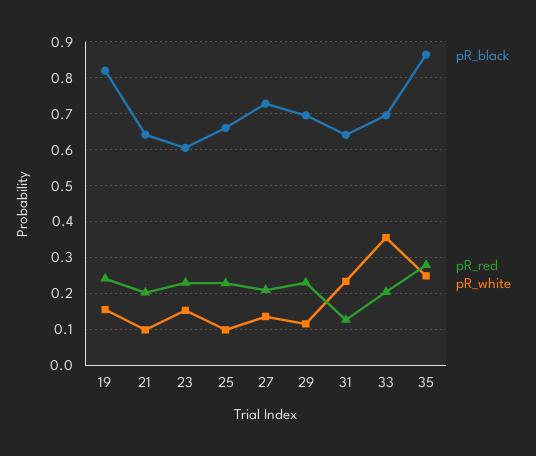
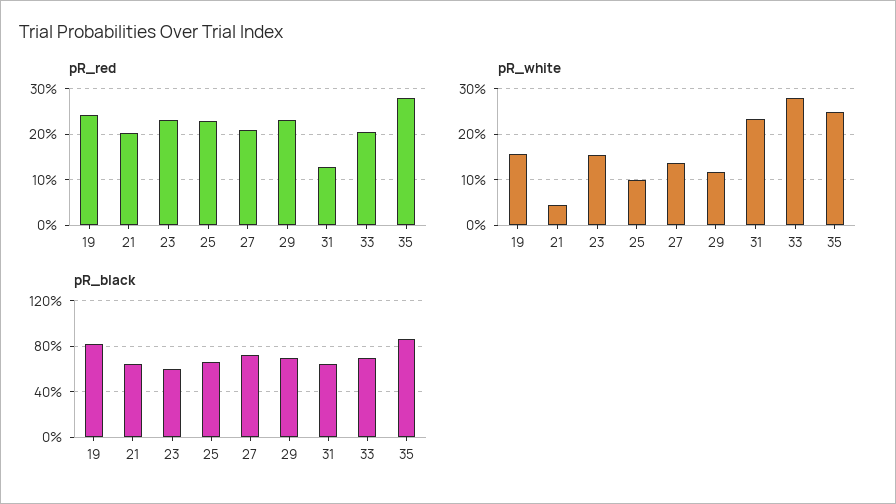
  {
    "pR_black": {
      "19": 0.82,
      "21": 0.64,
      "23": 0.6,
      "25": 0.66,
      "27": 0.72,
      "29": 0.7,
      "31": 0.64,
      "33": 0.7,
      "35": 0.86
    },
    "pR_red": {
      "19": 0.24,
      "21": 0.2,
      "23": 0.24,
      "25": 0.22,
      "27": 0.2,
      "29": 0.24,
      "31": 0.12,
      "33": 0.2,
      "35": 0.28
    },
    "pR_white": {
      "19": 0.16,
-     "21": 0.1,
+     "21": 0.04,
      "23": 0.16,
      "25": 0.1,
      "27": 0.14,
      "29": 0.12,
      "31": 0.24,
-     "33": 0.36,
+     "33": 0.28,
      "35": 0.24
    }
  }

